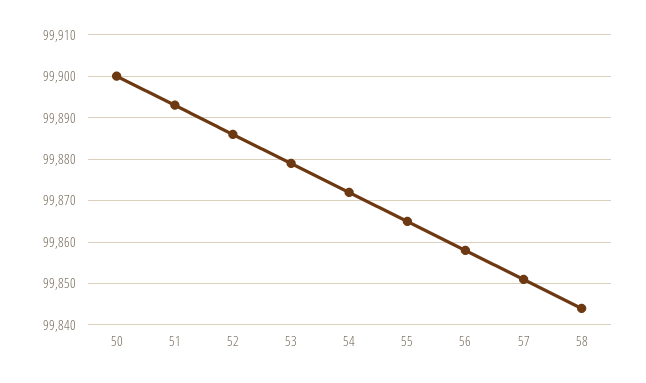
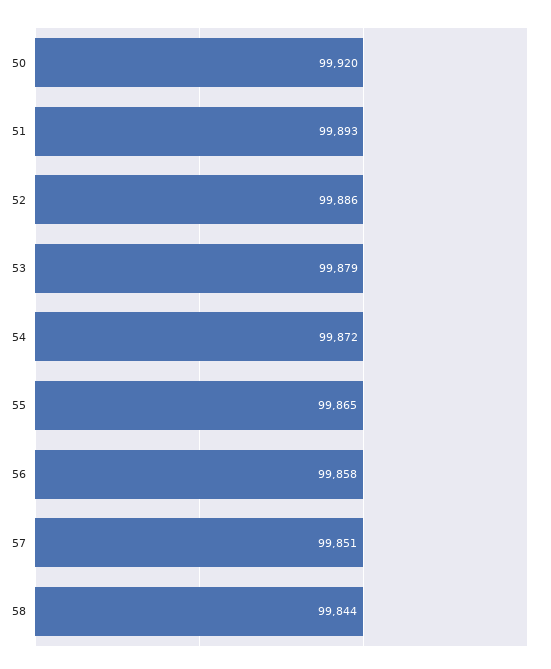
  {
-   "50": 99900,
+   "50": 99920,
    "51": 99893,
    "52": 99886,
    "53": 99879,
    "54": 99872,
    "55": 99865,
    "56": 99858,
    "57": 99851,
    "58": 99844
  }

